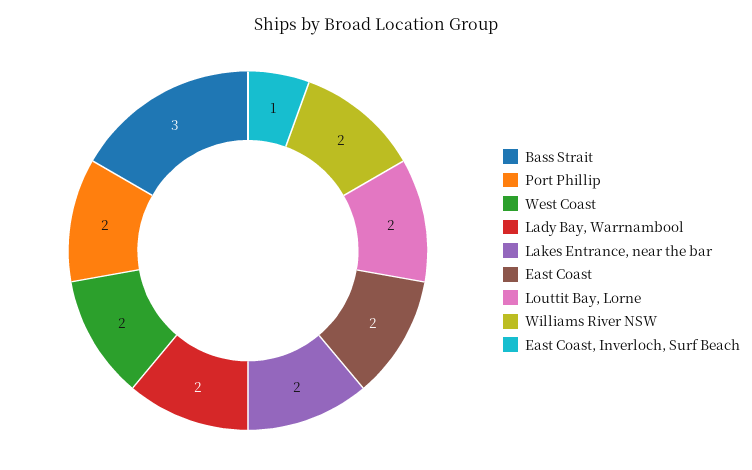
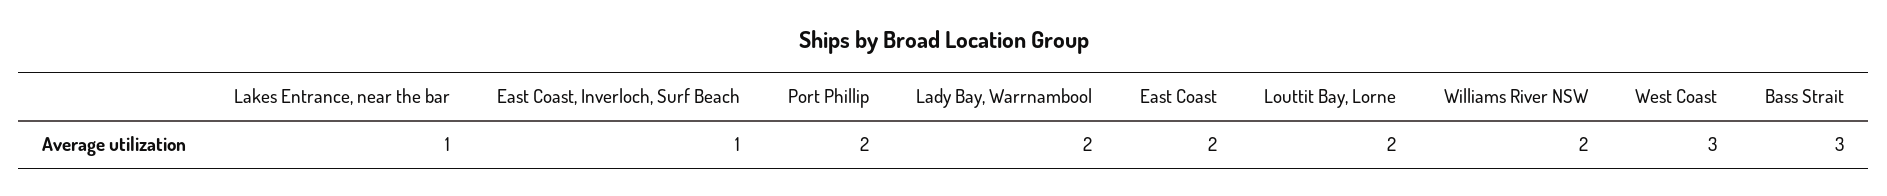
  {
    "Bass Strait": 3,
    "Port Phillip": 2,
-   "West Coast": 2,
+   "West Coast": 3,
    "Lady Bay, Warrnambool": 2,
-   "Lakes Entrance, near the bar": 2,
+   "Lakes Entrance, near the bar": 1,
    "East Coast": 2,
    "Louttit Bay, Lorne": 2,
    "Williams River NSW": 2,
    "East Coast, Inverloch, Surf Beach": 1
  }

